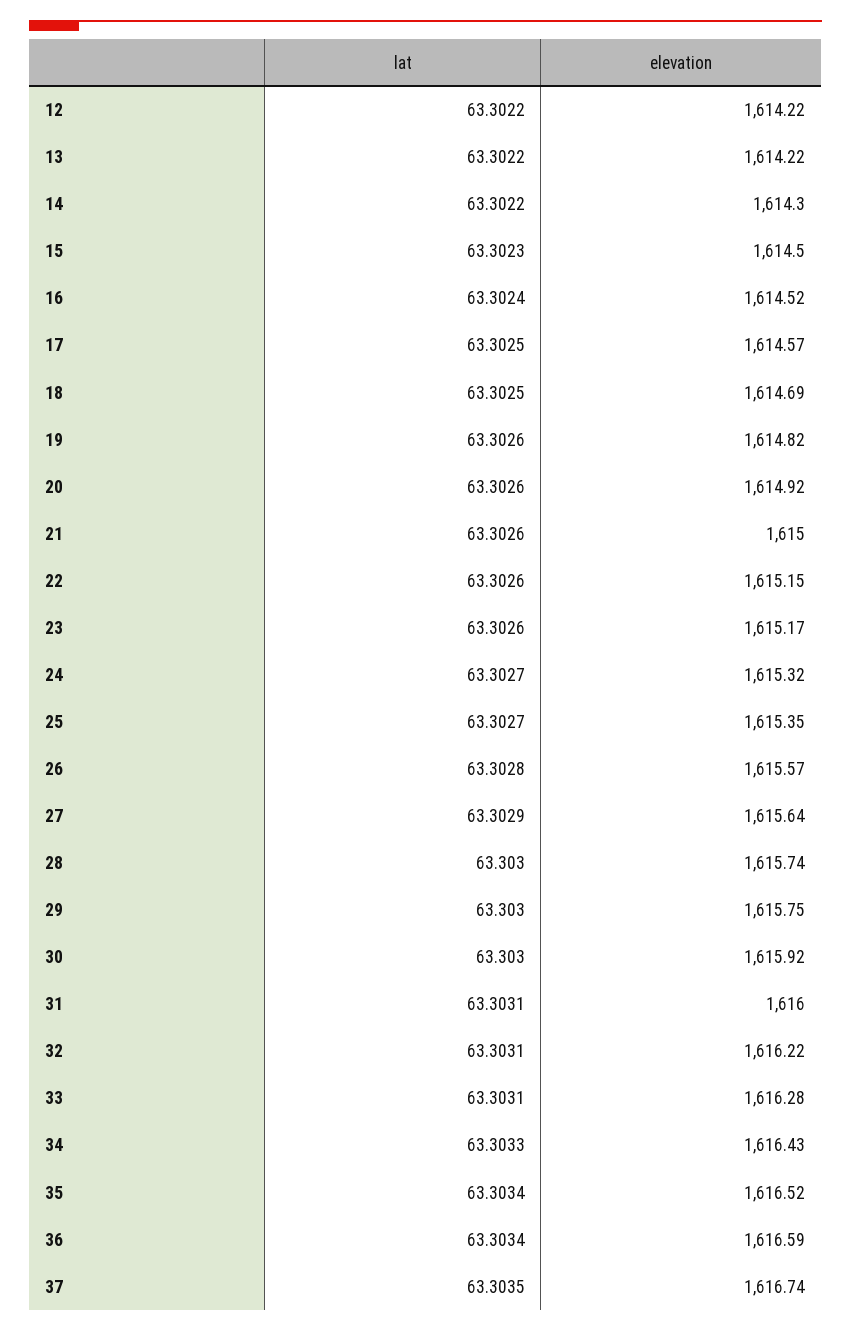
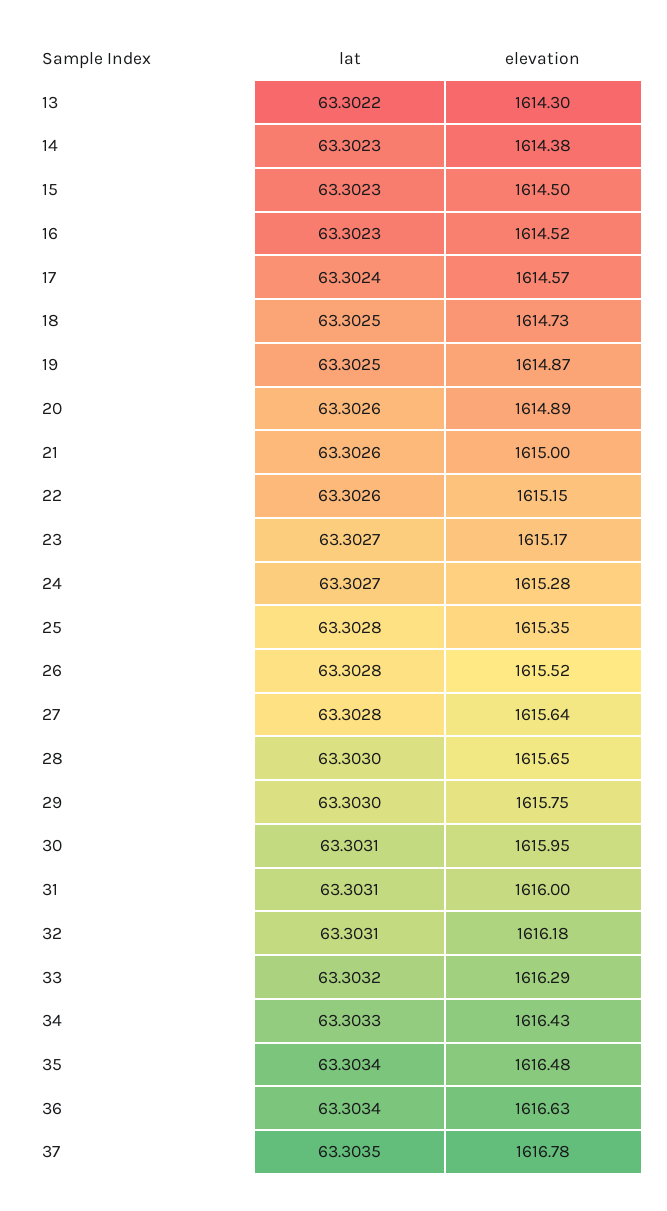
  {
    "lat": {
-     "12": 63.3022,
      "13": 63.3022,
-     "14": 63.3022,
+     "14": 63.3023,
      "15": 63.3023,
-     "16": 63.3024,
+     "16": 63.3023,
-     "17": 63.3025,
+     "17": 63.3024,
      "18": 63.3025,
-     "19": 63.3026,
+     "19": 63.3025,
      "20": 63.3026,
      "21": 63.3026,
      "22": 63.3026,
-     "23": 63.3026,
+     "23": 63.3027,
      "24": 63.3027,
-     "25": 63.3027,
+     "25": 63.3028,
      "26": 63.3028,
-     "27": 63.3029,
+     "27": 63.3028,
      "28": 63.303,
      "29": 63.303,
-     "30": 63.303,
+     "30": 63.3031,
      "31": 63.3031,
      "32": 63.3031,
-     "33": 63.3031,
+     "33": 63.3032,
      "34": 63.3033,
      "35": 63.3034,
      "36": 63.3034,
      "37": 63.3035
    },
    "elevation": {
-     "12": 1614.22,
-     "13": 1614.22,
+     "13": 1614.3,
-     "14": 1614.3,
+     "14": 1614.38,
      "15": 1614.5,
      "16": 1614.52,
      "17": 1614.57,
-     "18": 1614.69,
+     "18": 1614.73,
-     "19": 1614.82,
+     "19": 1614.87,
-     "20": 1614.92,
+     "20": 1614.89,
      "21": 1615,
      "22": 1615.15,
      "23": 1615.17,
-     "24": 1615.32,
+     "24": 1615.28,
      "25": 1615.35,
-     "26": 1615.57,
+     "26": 1615.52,
      "27": 1615.64,
-     "28": 1615.74,
+     "28": 1615.65,
      "29": 1615.75,
-     "30": 1615.92,
+     "30": 1615.95,
      "31": 1616,
-     "32": 1616.22,
+     "32": 1616.18,
-     "33": 1616.28,
+     "33": 1616.29,
      "34": 1616.43,
-     "35": 1616.52,
+     "35": 1616.48,
-     "36": 1616.59,
+     "36": 1616.63,
-     "37": 1616.74
+     "37": 1616.78
    }
  }

